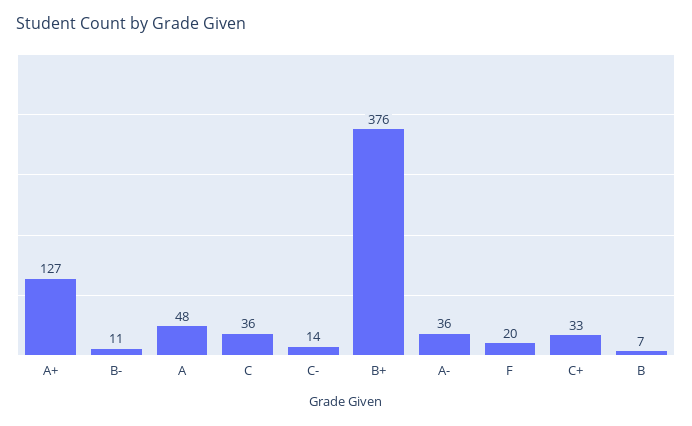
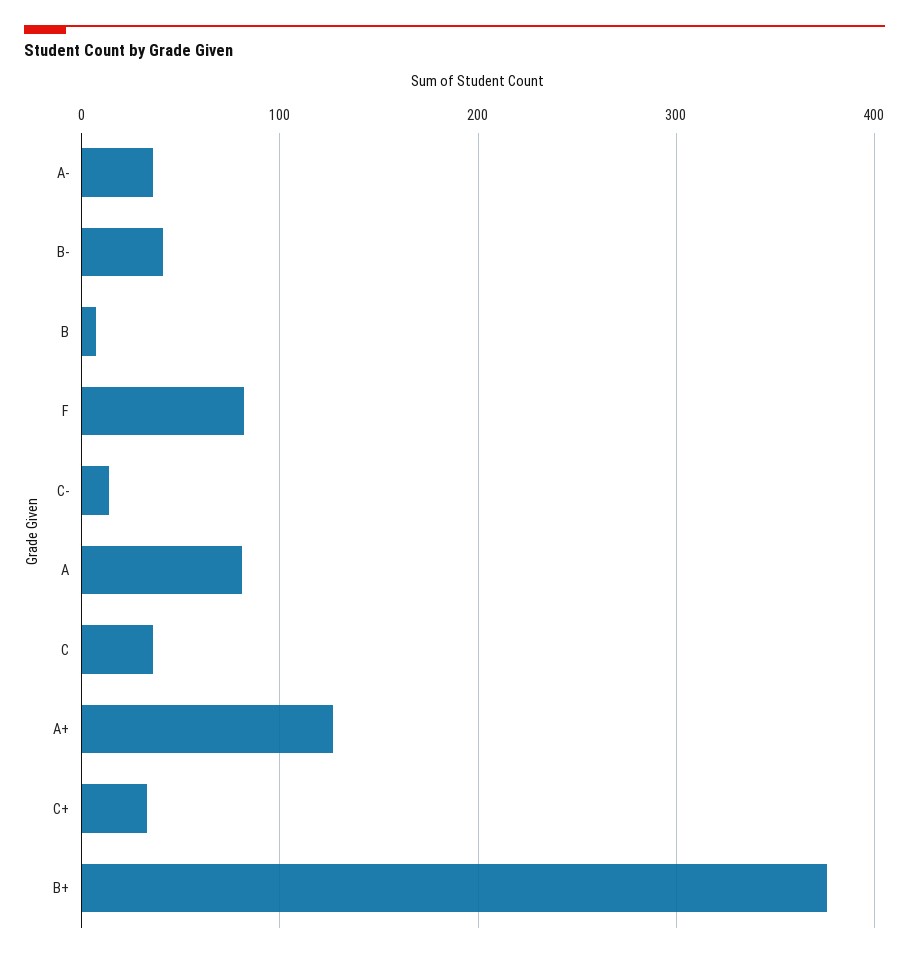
  {
    "A+": 127,
-   "B-": 11,
+   "B-": 40,
-   "A": 48,
+   "A": 80,
    "C": 36,
    "C-": 14,
    "B+": 376,
    "A-": 36,
-   "F": 20,
+   "F": 80,
    "C+": 33,
    "B": 7
  }

